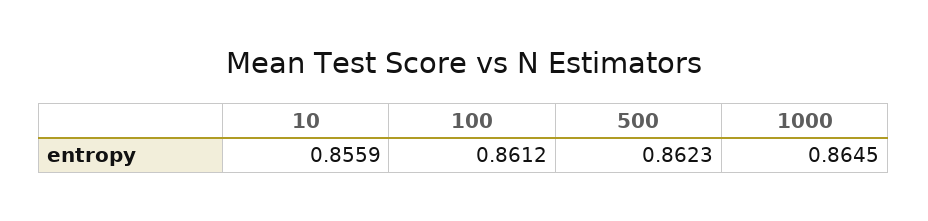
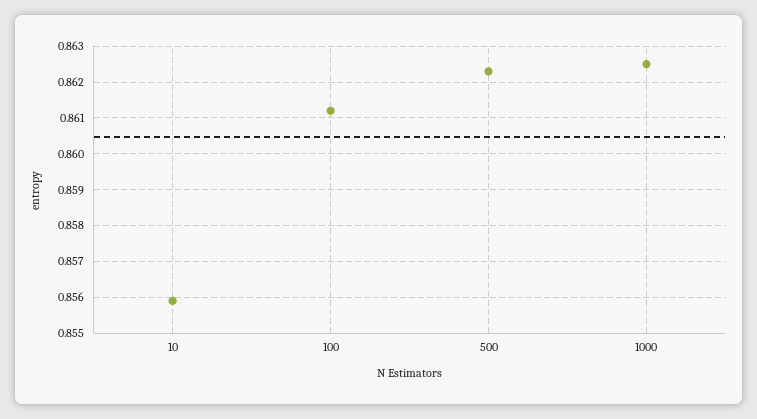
  {
    "10": 0.8559,
    "100": 0.8612,
    "500": 0.8623,
-   "1000": 0.8645
+   "1000": 0.8625
  }

